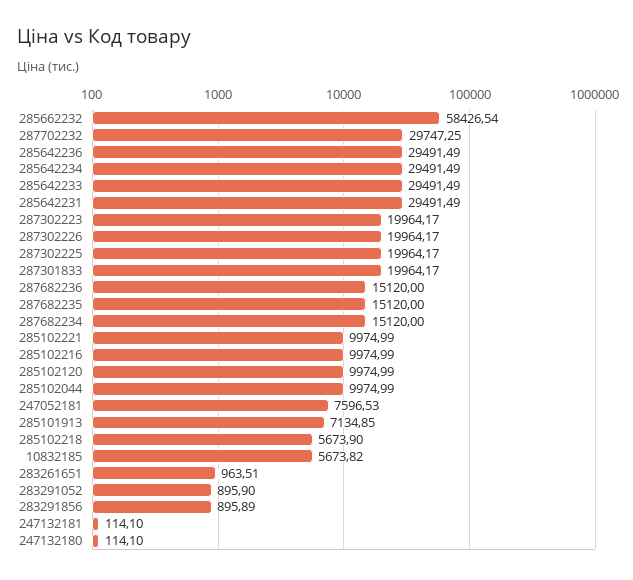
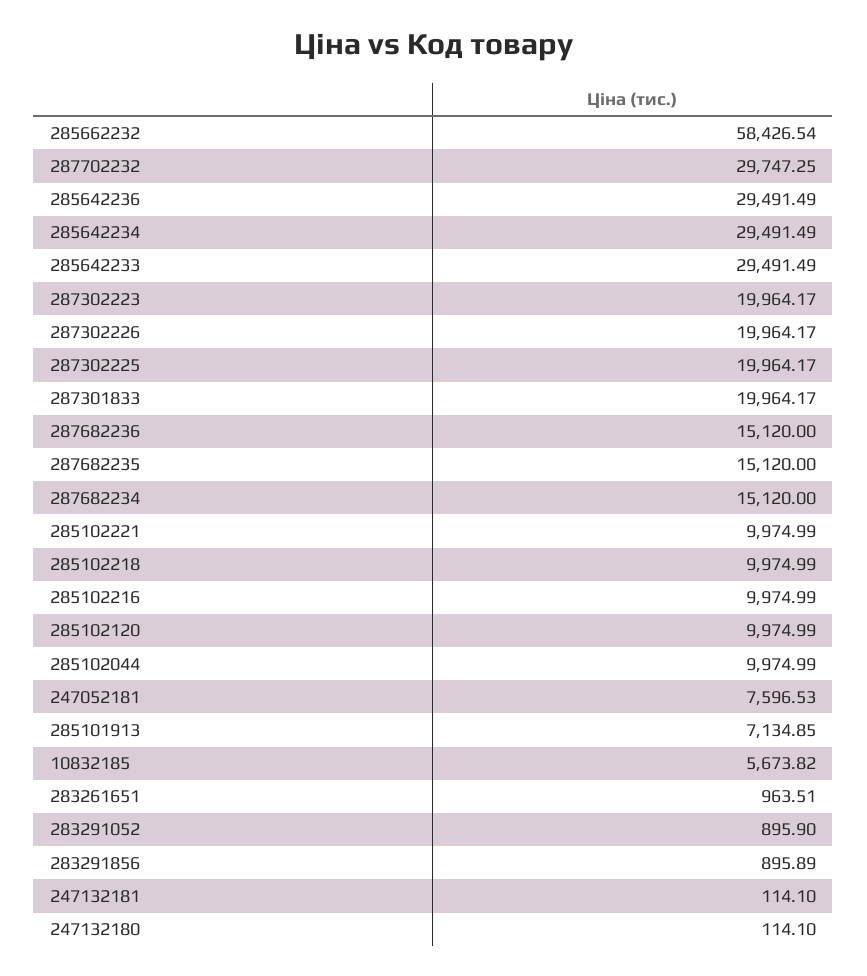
  {
    "285662232": 58426.54,
    "287702232": 29747.25,
    "285642236": 29491.49,
    "285642234": 29491.49,
    "285642233": 29491.49,
-   "285642231": 29491.49,
    "287302223": 19964.17,
    "287302226": 19964.17,
    "287302225": 19964.17,
    "287301833": 19964.17,
    "287682236": 15120,
    "287682235": 15120,
    "287682234": 15120,
    "285102221": 9974.99,
    "285102216": 9974.99,
    "285102120": 9974.99,
    "285102044": 9974.99,
    "247052181": 7596.53,
    "285101913": 7134.85,
-   "285102218": 5673.9,
+   "285102218": 9974.99,
    "10832185": 5673.82,
    "283261651": 963.51,
    "283291052": 895.9,
    "283291856": 895.89,
    "247132181": 114.1,
    "247132180": 114.1
  }

